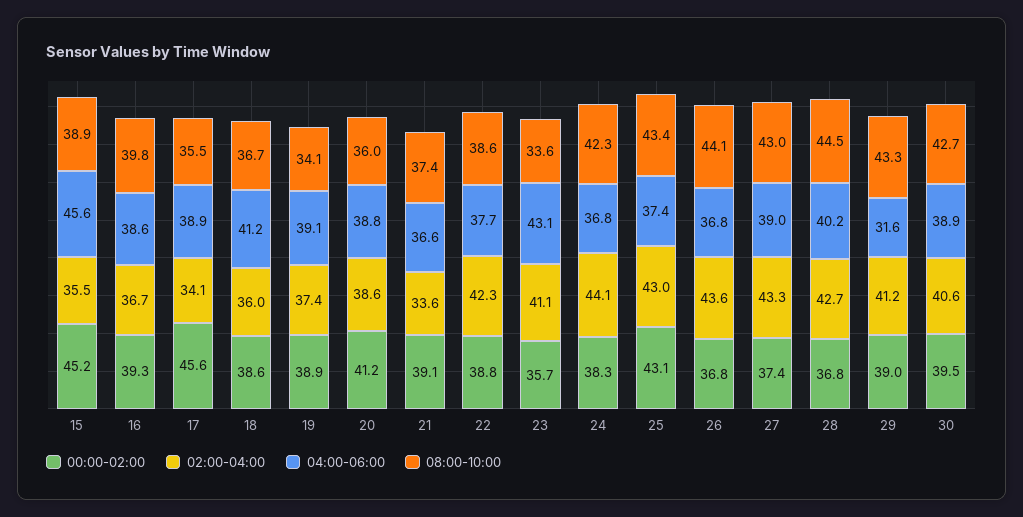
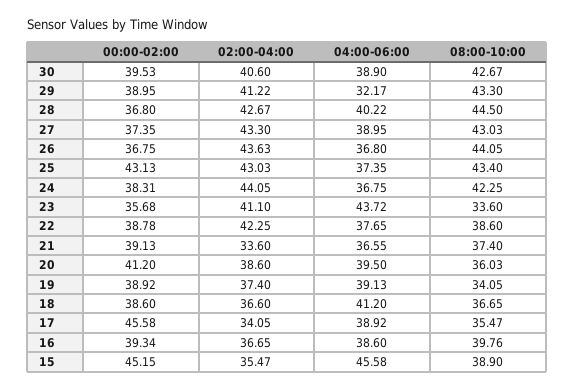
  {
    "00:00-02:00": {
      "15": 45.15,
      "16": 39.34,
      "17": 45.58,
      "18": 38.6,
      "19": 38.92,
      "20": 41.2,
      "21": 39.13,
      "22": 38.78,
      "23": 35.68,
      "24": 38.31,
      "25": 43.13,
      "26": 36.75,
      "27": 37.35,
      "28": 36.8,
      "29": 38.95,
      "30": 39.53
    },
    "02:00-04:00": {
      "15": 35.47,
      "16": 36.65,
      "17": 34.05,
-     "18": 36,
+     "18": 36.6,
      "19": 37.4,
      "20": 38.6,
      "21": 33.6,
      "22": 42.25,
      "23": 41.1,
      "24": 44.05,
      "25": 43.03,
      "26": 43.63,
      "27": 43.3,
      "28": 42.67,
      "29": 41.22,
      "30": 40.6
    },
    "04:00-06:00": {
      "15": 45.58,
      "16": 38.6,
      "17": 38.92,
      "18": 41.2,
      "19": 39.13,
-     "20": 38.8,
+     "20": 39.5,
      "21": 36.55,
      "22": 37.65,
-     "23": 43.1,
+     "23": 43.72,
      "24": 36.75,
      "25": 37.35,
      "26": 36.8,
      "27": 38.95,
      "28": 40.22,
-     "29": 31.6,
+     "29": 32.17,
      "30": 38.9
    },
    "08:00-10:00": {
      "15": 38.9,
      "16": 39.76,
      "17": 35.47,
      "18": 36.65,
      "19": 34.05,
      "20": 36.03,
      "21": 37.4,
      "22": 38.6,
      "23": 33.6,
      "24": 42.25,
      "25": 43.4,
      "26": 44.05,
      "27": 43.03,
      "28": 44.5,
      "29": 43.3,
      "30": 42.67
    }
  }

